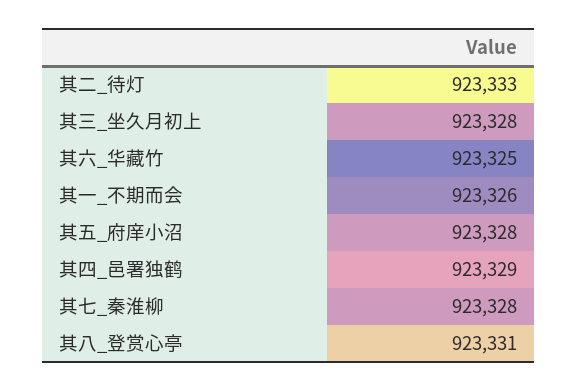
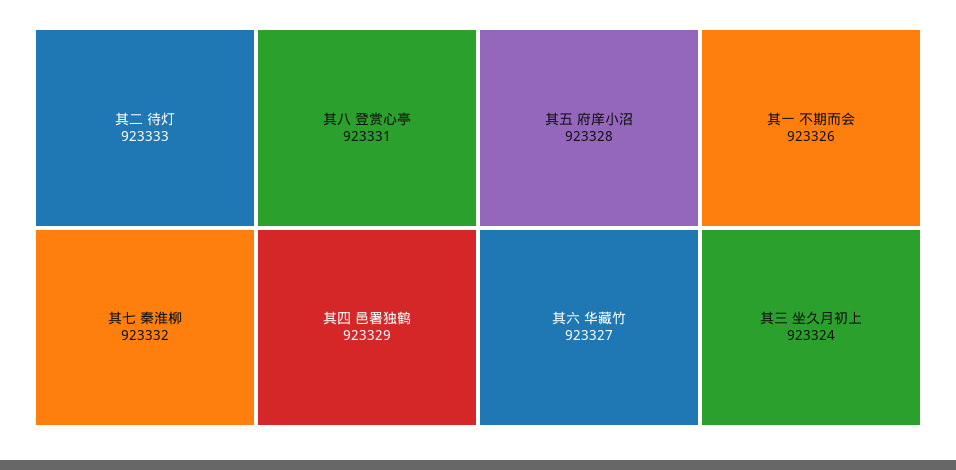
  {
    "其二_待灯": 923333,
-   "其三_坐久月初上": 923328,
+   "其三_坐久月初上": 923324,
-   "其六_华藏竹": 923325,
+   "其六_华藏竹": 923327,
    "其一_不期而会": 923326,
    "其五_府庠小沼": 923328,
    "其四_邑署独鹤": 923329,
-   "其七_秦淮柳": 923328,
+   "其七_秦淮柳": 923332,
    "其八_登赏心亭": 923331
  }

